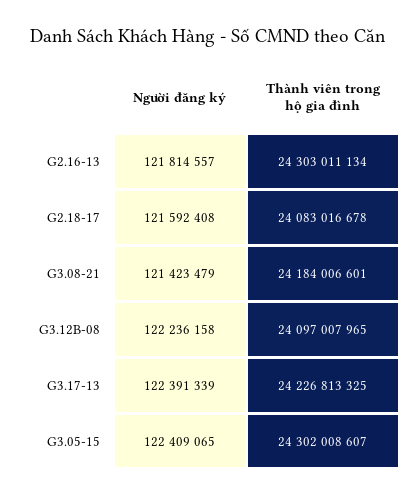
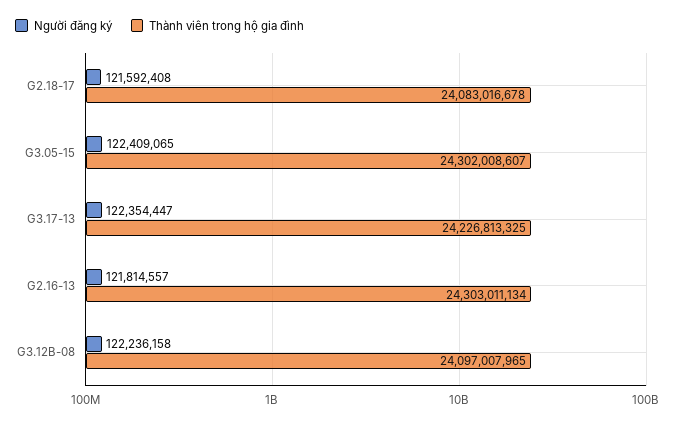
  {
    "Người đăng ký": {
      "G2.16-13": 121814557,
      "G2.18-17": 121592408,
-     "G3.08-21": 121423479,
      "G3.12B-08": 122236158,
-     "G3.17-13": 122391339,
+     "G3.17-13": 122354447,
      "G3.05-15": 122409065
    },
    "Thành viên trong hộ gia đình": {
      "G2.16-13": 24303011134,
      "G2.18-17": 24083016678,
-     "G3.08-21": 24184006601,
      "G3.12B-08": 24097007965,
      "G3.17-13": 24226813325,
      "G3.05-15": 24302008607
    }
  }

